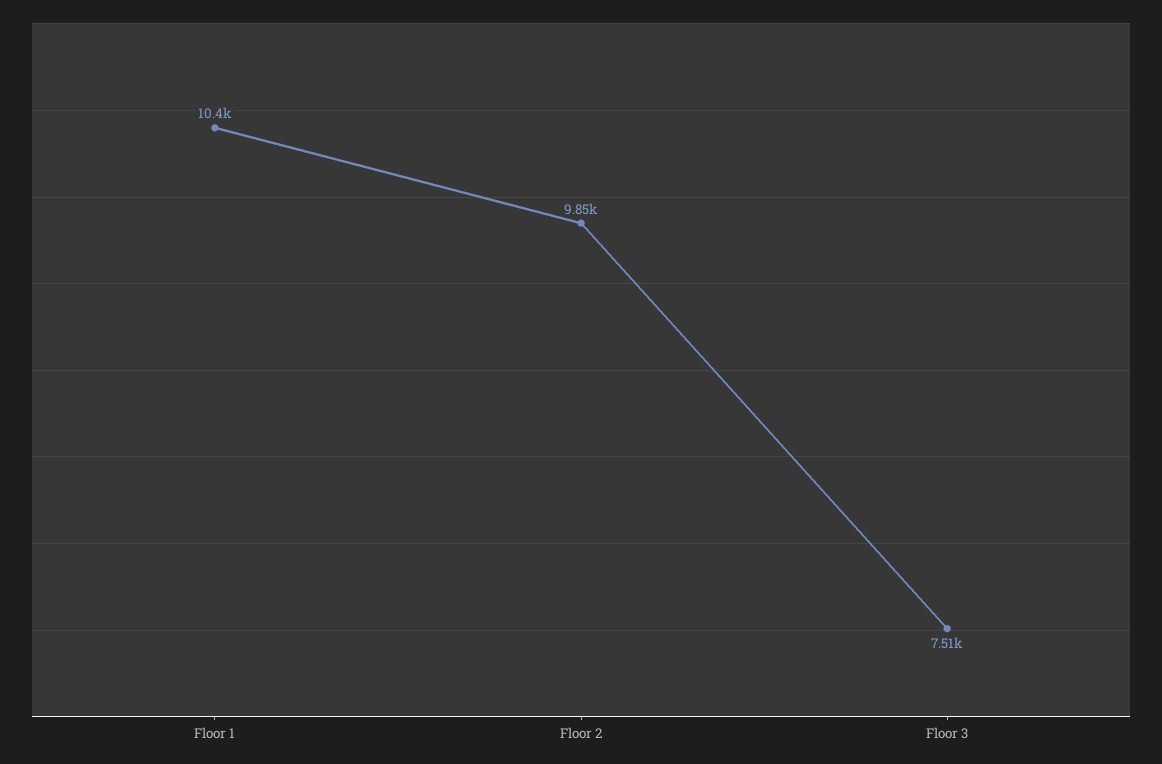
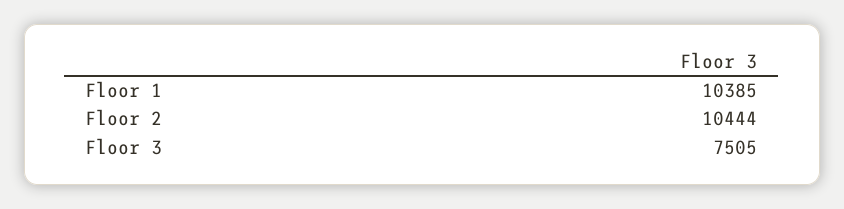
  {
    "Floor 1": 10385,
-   "Floor 2": 9850,
+   "Floor 2": 10444,
    "Floor 3": 7505
  }

